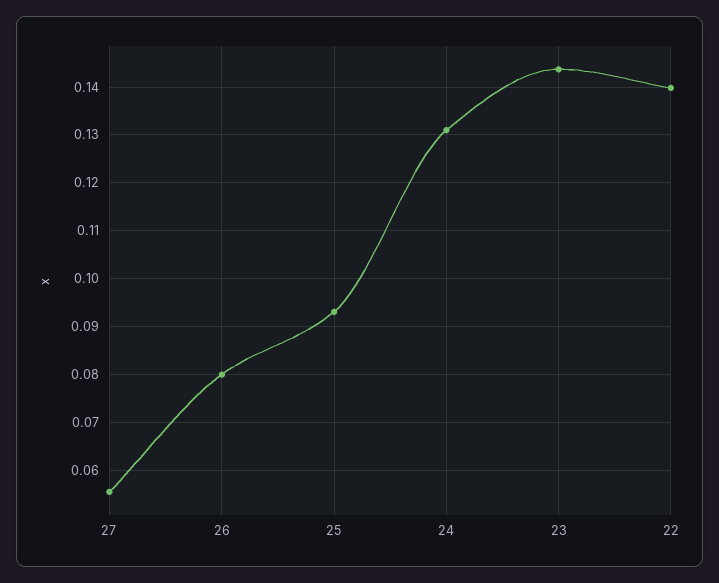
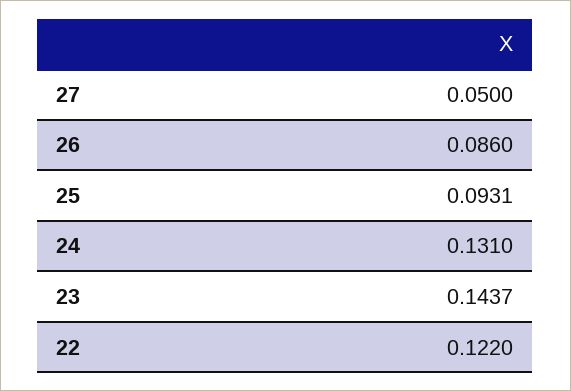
  {
-   "27": 0.056,
+   "27": 0.05,
-   "26": 0.08,
+   "26": 0.086,
    "25": 0.0931,
    "24": 0.131,
    "23": 0.1437,
-   "22": 0.14
+   "22": 0.122
  }

